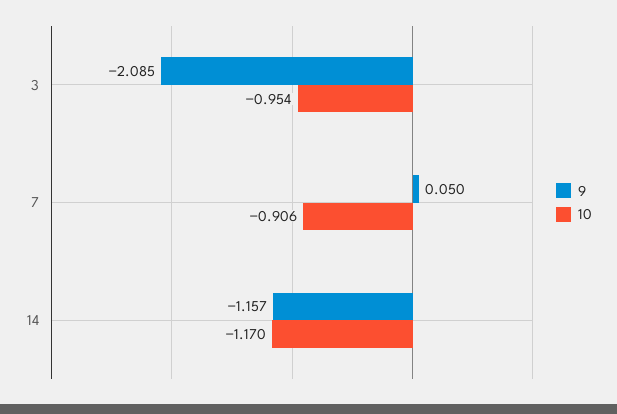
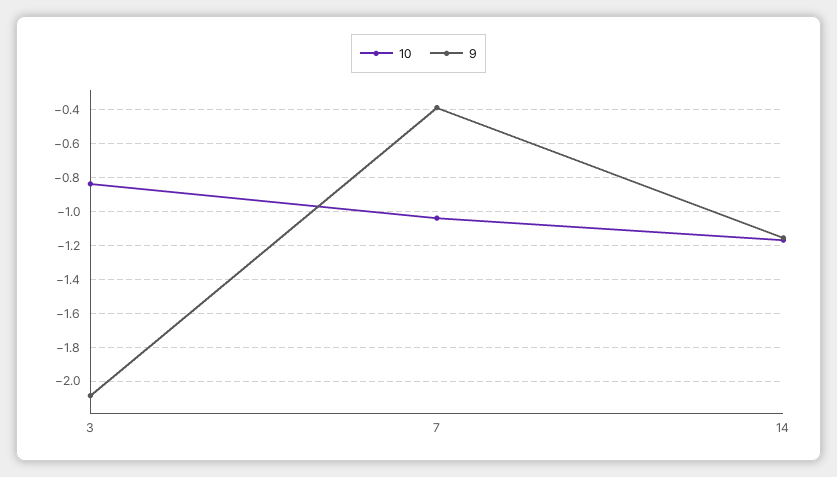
  {
    "9": {
      "3": -2.085,
-     "7": 0.05,
+     "7": -0.4,
      "14": -1.157
    },
    "10": {
-     "3": -0.954,
+     "3": -0.85,
-     "7": -0.906,
+     "7": -1.05,
      "14": -1.17
    }
  }

